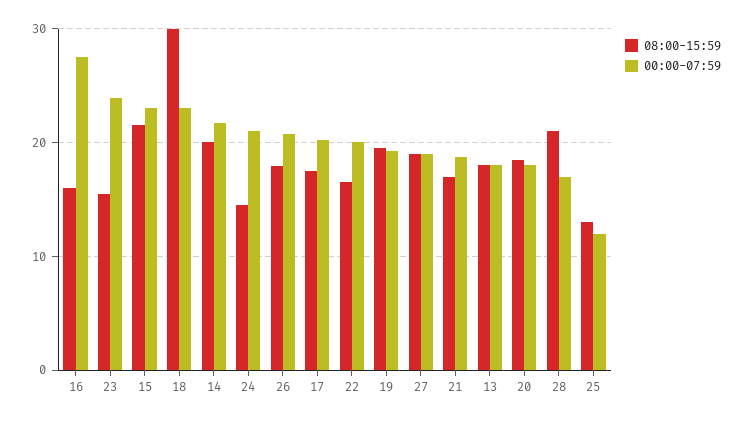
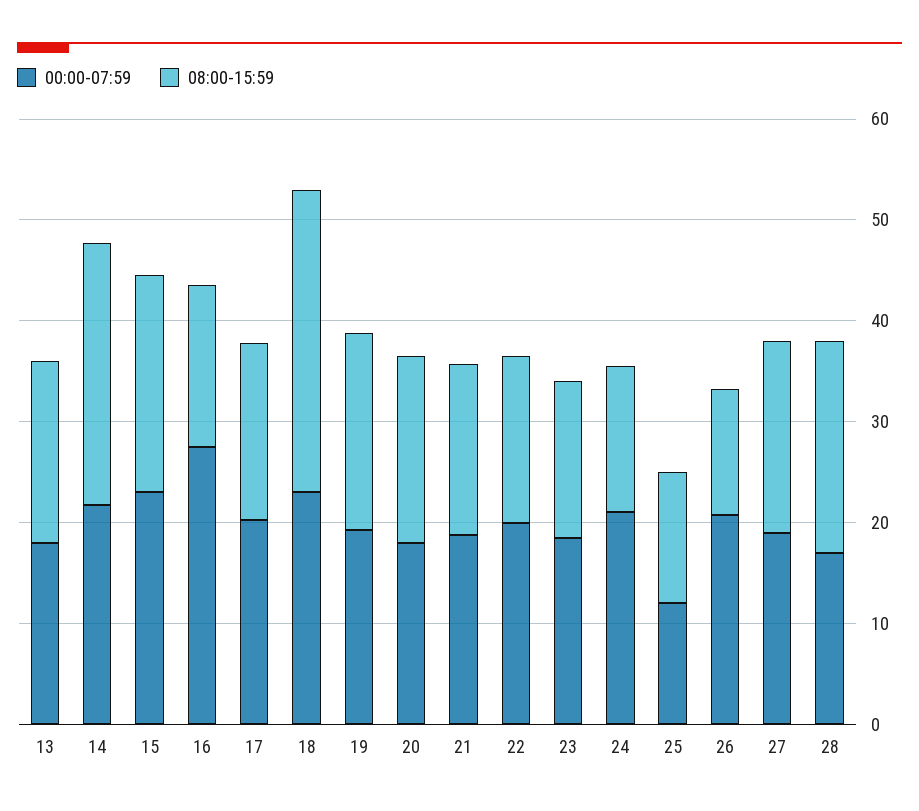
  {
    "08:00-15:59": {
      "16": 16,
      "23": 16,
      "15": 22,
      "18": 30,
-     "14": 20,
+     "14": 26,
      "24": 15,
-     "26": 18,
+     "26": 12,
      "17": 18,
      "22": 17,
      "19": 20,
      "27": 19,
      "21": 17,
      "13": 18,
      "20": 19,
      "28": 21,
      "25": 13
    },
    "00:00-07:59": {
      "16": 28,
-     "23": 24,
+     "23": 18,
      "15": 23,
      "18": 23,
      "14": 22,
      "24": 21,
      "26": 21,
      "17": 20,
      "22": 20,
      "19": 19,
      "27": 19,
      "21": 19,
      "13": 18,
      "20": 18,
      "28": 17,
      "25": 12
    }
  }

